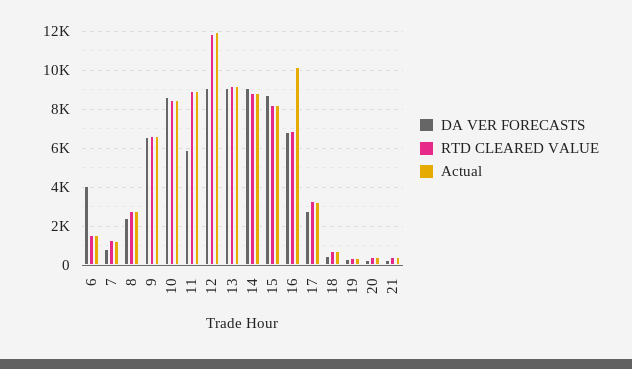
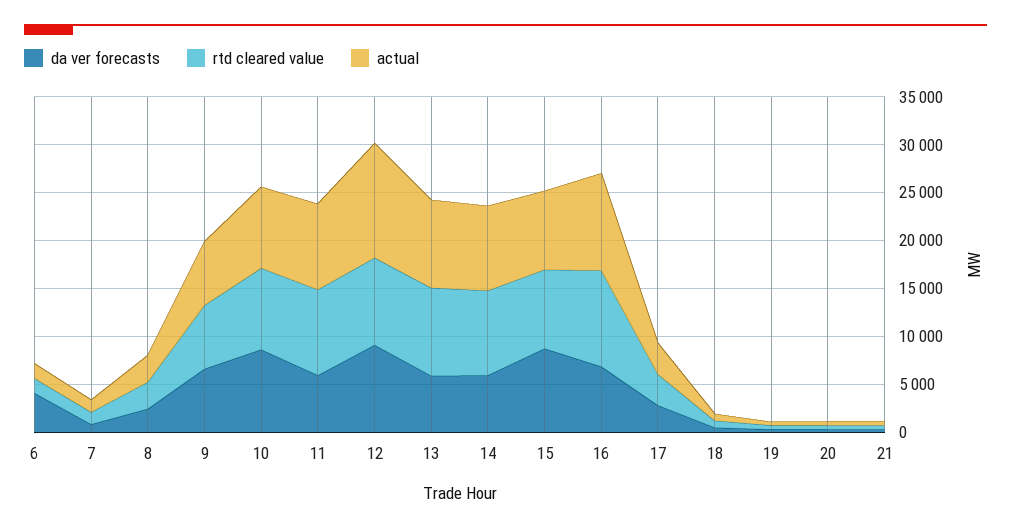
  {
    "DA VER FORECASTS": {
      "6": 4000,
      "7": 1000,
      "8": 2500,
      "9": 6500,
      "10": 8500,
      "11": 6000,
      "12": 9000,
-     "13": 9000,
+     "13": 6000,
-     "14": 9000,
+     "14": 6000,
      "15": 8500,
      "16": 7000,
      "17": 3000,
      "18": 500,
      "19": 500,
      "20": 500,
      "21": 500
    },
    "RTD CLEARED VALUE": {
      "6": 1500,
      "7": 1500,
      "8": 3000,
      "9": 6500,
      "10": 8500,
      "11": 9000,
-     "12": 12000,
+     "12": 9000,
      "13": 9000,
      "14": 9000,
      "15": 8000,
-     "16": 7000,
+     "16": 10000,
      "17": 3500,
      "18": 500,
      "19": 500,
      "20": 500,
      "21": 500
    },
    "Actual": {
      "6": 1500,
      "7": 1500,
      "8": 3000,
      "9": 6500,
      "10": 8500,
      "11": 9000,
      "12": 12000,
      "13": 9000,
      "14": 9000,
      "15": 8000,
      "16": 10000,
      "17": 3500,
      "18": 500,
      "19": 500,
      "20": 500,
      "21": 500
    }
  }

